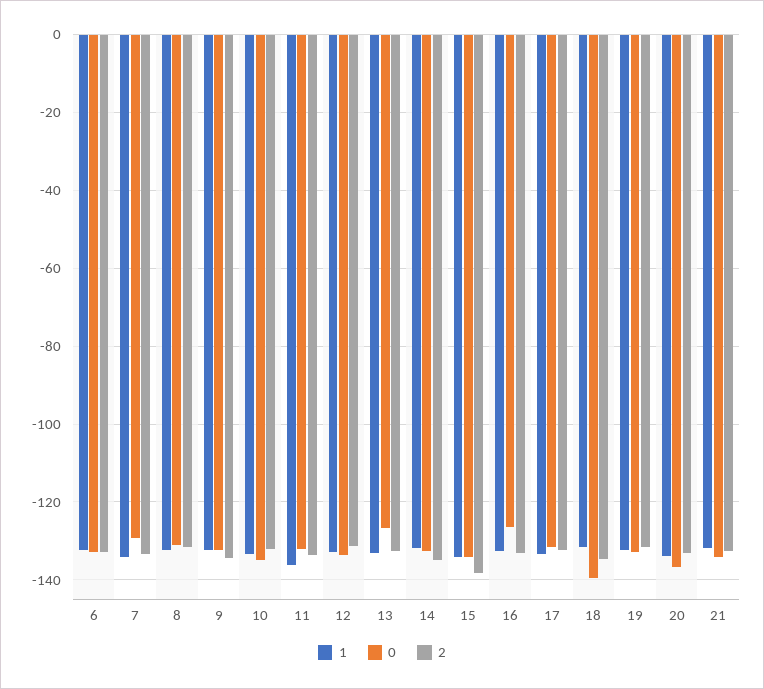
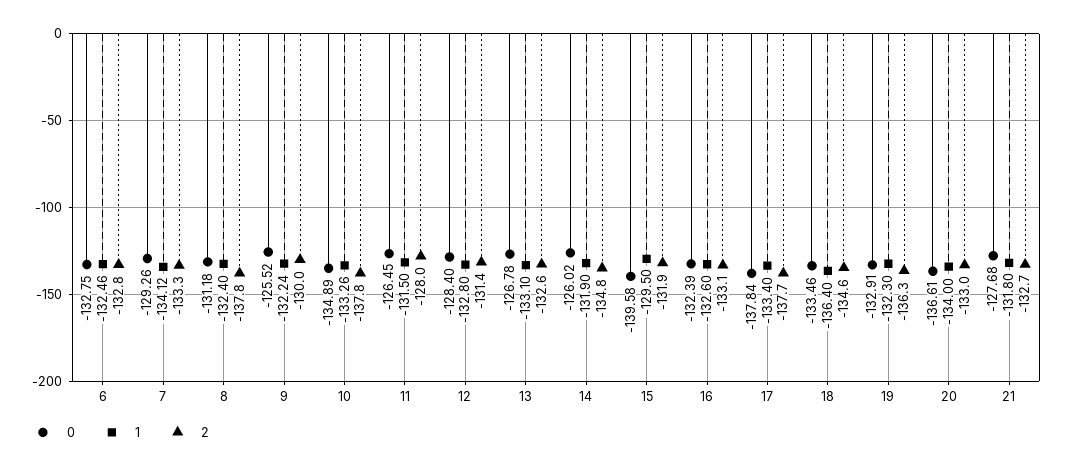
  {
    "1": {
      "6": -132.46,
      "7": -134.12,
      "8": -132.4,
      "9": -132.24,
      "10": -133.26,
-     "11": -136,
+     "11": -131.5,
      "12": -132.8,
      "13": -133.1,
      "14": -131.9,
-     "15": -134,
+     "15": -129.5,
      "16": -132.6,
      "17": -133.4,
-     "18": -132,
+     "18": -136.4,
      "19": -132.3,
      "20": -134,
      "21": -131.8
    },
    "0": {
      "6": -132.75,
      "7": -129.26,
      "8": -131.18,
-     "9": -132,
+     "9": -125.52,
      "10": -134.89,
-     "11": -132,
+     "11": -126.45,
-     "12": -134,
+     "12": -128.4,
      "13": -126.78,
-     "14": -132,
+     "14": -126.02,
-     "15": -134,
+     "15": -139.58,
-     "16": -126,
+     "16": -132.39,
-     "17": -132,
+     "17": -137.84,
-     "18": -140,
+     "18": -133.46,
      "19": -132.91,
      "20": -136.61,
-     "21": -134
+     "21": -127.68
    },
    "2": {
      "6": -132.8,
      "7": -133.3,
-     "8": -132,
+     "8": -137.8,
-     "9": -134,
+     "9": -130,
-     "10": -132,
+     "10": -137.8,
-     "11": -134,
+     "11": -128,
      "12": -131.4,
      "13": -132.6,
      "14": -134.8,
-     "15": -138,
+     "15": -131.9,
      "16": -133.1,
-     "17": -132,
+     "17": -137.7,
      "18": -134.6,
-     "19": -132,
+     "19": -136.3,
      "20": -133,
      "21": -132.7
    }
  }

